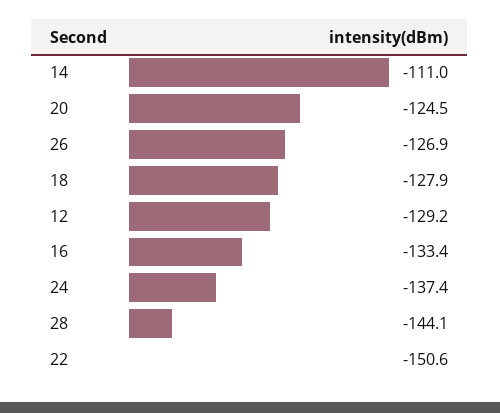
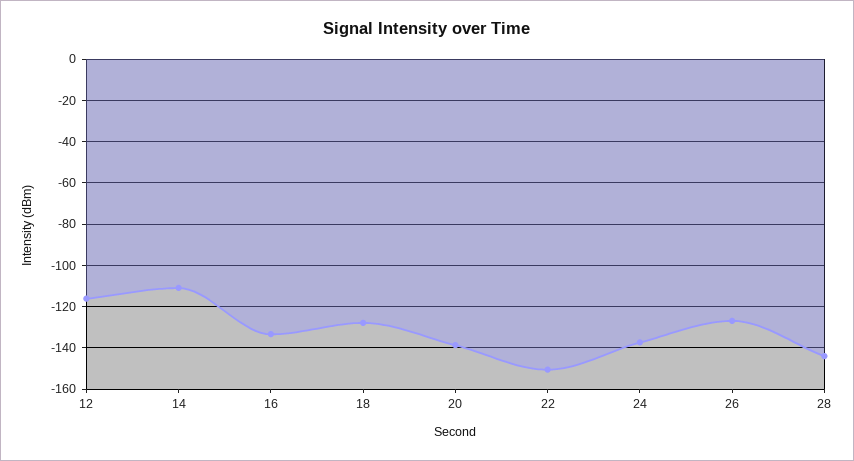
  {
    "14": -111,
-   "20": -124.5,
+   "20": -140,
    "26": -126.9,
    "18": -127.9,
-   "12": -129.2,
+   "12": -115,
    "16": -133.4,
    "24": -137.4,
    "28": -144.1,
    "22": -150.6
  }

